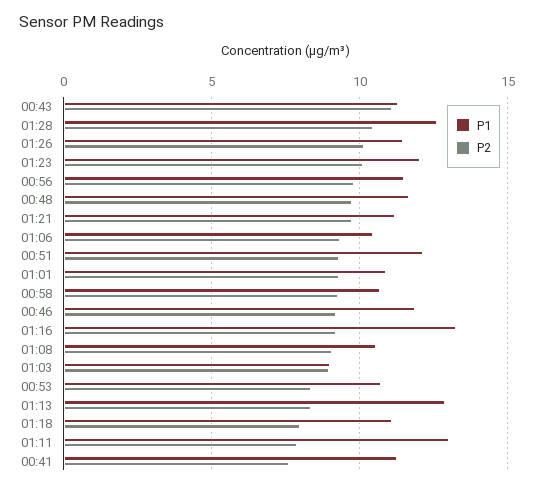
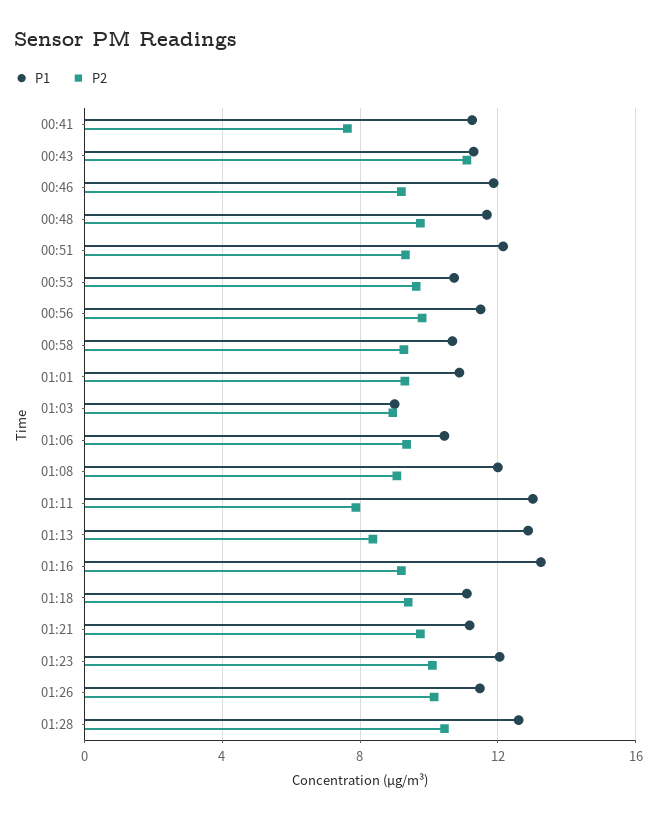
  {
    "P1": {
      "00:43": 11.5,
      "01:28": 12.5,
      "01:26": 11.5,
      "01:23": 12,
      "00:56": 11.5,
      "00:48": 11.5,
      "01:21": 11,
      "01:06": 10.5,
      "00:51": 12,
      "01:01": 11,
      "00:58": 10.5,
      "00:46": 12,
      "01:16": 13.5,
-     "01:08": 10.5,
+     "01:08": 12,
      "01:03": 9,
      "00:53": 10.5,
      "01:13": 13,
      "01:18": 11,
      "01:11": 13,
      "00:41": 11.5
    },
    "P2": {
      "00:43": 11,
      "01:28": 10.5,
      "01:26": 10,
      "01:23": 10,
      "00:56": 10,
      "00:48": 10,
      "01:21": 10,
      "01:06": 9.5,
      "00:51": 9.5,
      "01:01": 9.5,
      "00:58": 9.5,
      "00:46": 9,
      "01:16": 9,
      "01:08": 9,
      "01:03": 9,
-     "00:53": 8.5,
+     "00:53": 9.5,
      "01:13": 8.5,
-     "01:18": 8,
+     "01:18": 9.5,
      "01:11": 8,
      "00:41": 7.5
    }
  }

